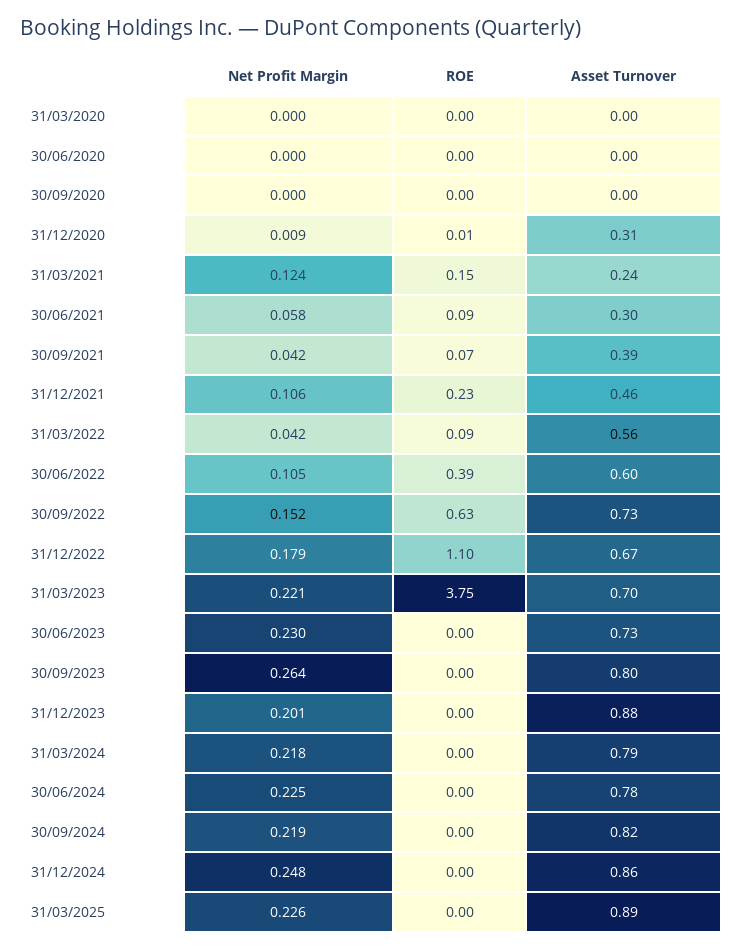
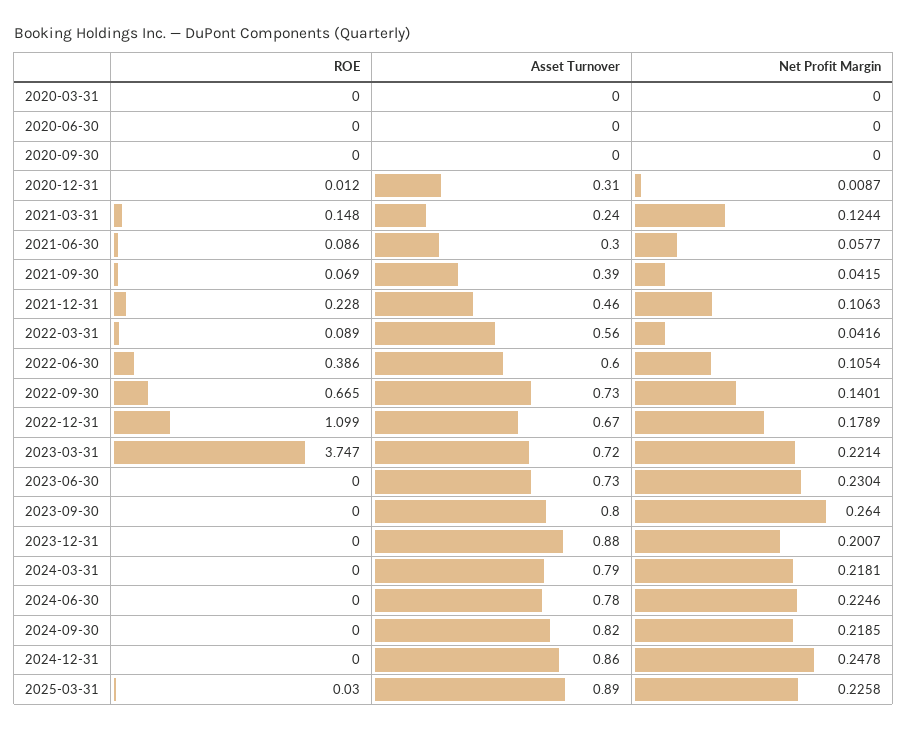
  {
    "Net Profit Margin": {
      "31/03/2020": 0,
      "30/06/2020": 0,
      "30/09/2020": 0,
      "31/12/2020": 0.0087,
      "31/03/2021": 0.1244,
      "30/06/2021": 0.0577,
      "30/09/2021": 0.0415,
      "31/12/2021": 0.1063,
      "31/03/2022": 0.0416,
      "30/06/2022": 0.1054,
-     "30/09/2022": 0.152,
+     "30/09/2022": 0.1401,
      "31/12/2022": 0.1789,
      "31/03/2023": 0.2214,
      "30/06/2023": 0.2304,
      "30/09/2023": 0.264,
      "31/12/2023": 0.2007,
      "31/03/2024": 0.2181,
      "30/06/2024": 0.2246,
      "30/09/2024": 0.2185,
      "31/12/2024": 0.2478,
      "31/03/2025": 0.2258
    },
    "ROE": {
      "31/03/2020": 0,
      "30/06/2020": 0,
      "30/09/2020": 0,
      "31/12/2020": 0.012,
      "31/03/2021": 0.148,
      "30/06/2021": 0.086,
      "30/09/2021": 0.069,
      "31/12/2021": 0.228,
      "31/03/2022": 0.089,
      "30/06/2022": 0.386,
-     "30/09/2022": 0.63,
+     "30/09/2022": 0.665,
      "31/12/2022": 1.099,
      "31/03/2023": 3.747,
      "30/06/2023": 0,
      "30/09/2023": 0,
      "31/12/2023": 0,
      "31/03/2024": 0,
      "30/06/2024": 0,
      "30/09/2024": 0,
      "31/12/2024": 0,
-     "31/03/2025": 0
+     "31/03/2025": 0.03
    },
    "Asset Turnover": {
      "31/03/2020": 0,
      "30/06/2020": 0,
      "30/09/2020": 0,
      "31/12/2020": 0.31,
      "31/03/2021": 0.24,
      "30/06/2021": 0.3,
      "30/09/2021": 0.39,
      "31/12/2021": 0.46,
      "31/03/2022": 0.56,
      "30/06/2022": 0.6,
      "30/09/2022": 0.73,
      "31/12/2022": 0.67,
-     "31/03/2023": 0.7,
+     "31/03/2023": 0.72,
      "30/06/2023": 0.73,
      "30/09/2023": 0.8,
      "31/12/2023": 0.88,
      "31/03/2024": 0.79,
      "30/06/2024": 0.78,
      "30/09/2024": 0.82,
      "31/12/2024": 0.86,
      "31/03/2025": 0.89
    }
  }

